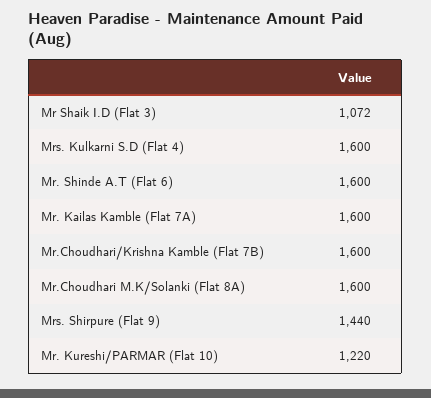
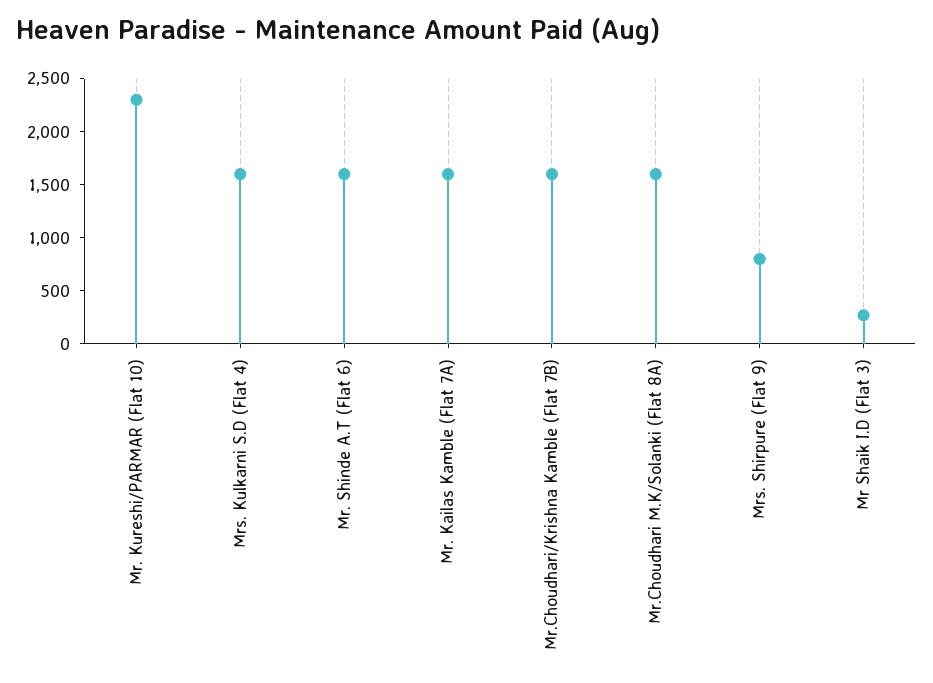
  {
-   "Mr Shaik I.D (Flat 3)": 1072,
+   "Mr Shaik I.D (Flat 3)": 300,
    "Mrs. Kulkarni S.D (Flat 4)": 1600,
    "Mr. Shinde A.T (Flat 6)": 1600,
    "Mr. Kailas Kamble (Flat 7A)": 1600,
    "Mr.Choudhari/Krishna Kamble (Flat 7B)": 1600,
    "Mr.Choudhari M.K/Solanki (Flat 8A)": 1600,
-   "Mrs. Shirpure (Flat 9)": 1440,
+   "Mrs. Shirpure (Flat 9)": 800,
-   "Mr. Kureshi/PARMAR (Flat 10)": 1220
+   "Mr. Kureshi/PARMAR (Flat 10)": 2300
  }

